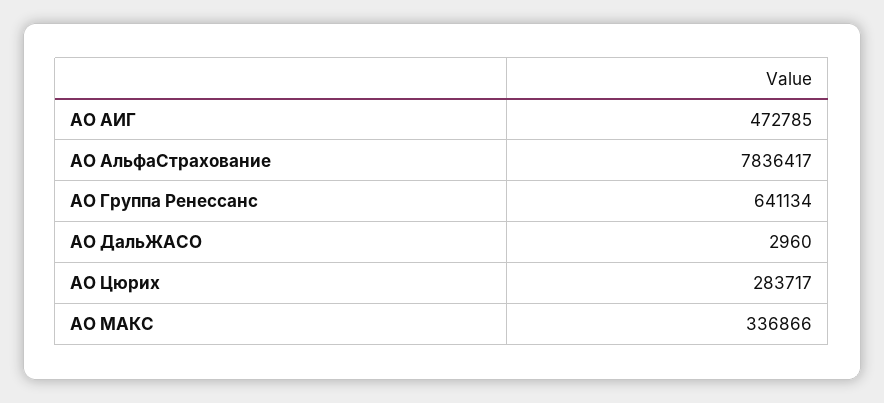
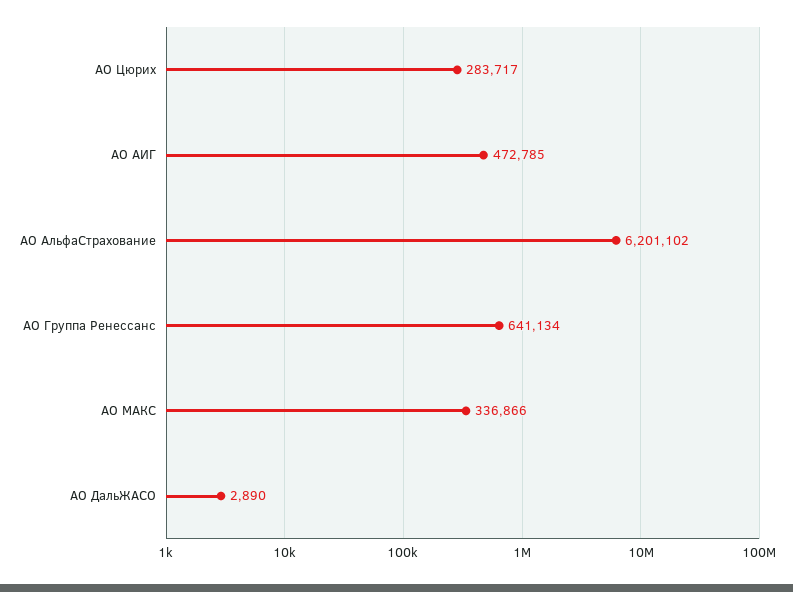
  {
    "АО АИГ": 472785,
-   "АО АльфаСтрахование": 7836417,
+   "АО АльфаСтрахование": 6201102,
    "АО Группа Ренессанс": 641134,
-   "АО ДальЖАСО": 2960,
+   "АО ДальЖАСО": 2890,
    "АО Цюрих": 283717,
    "АО МАКС": 336866
  }

